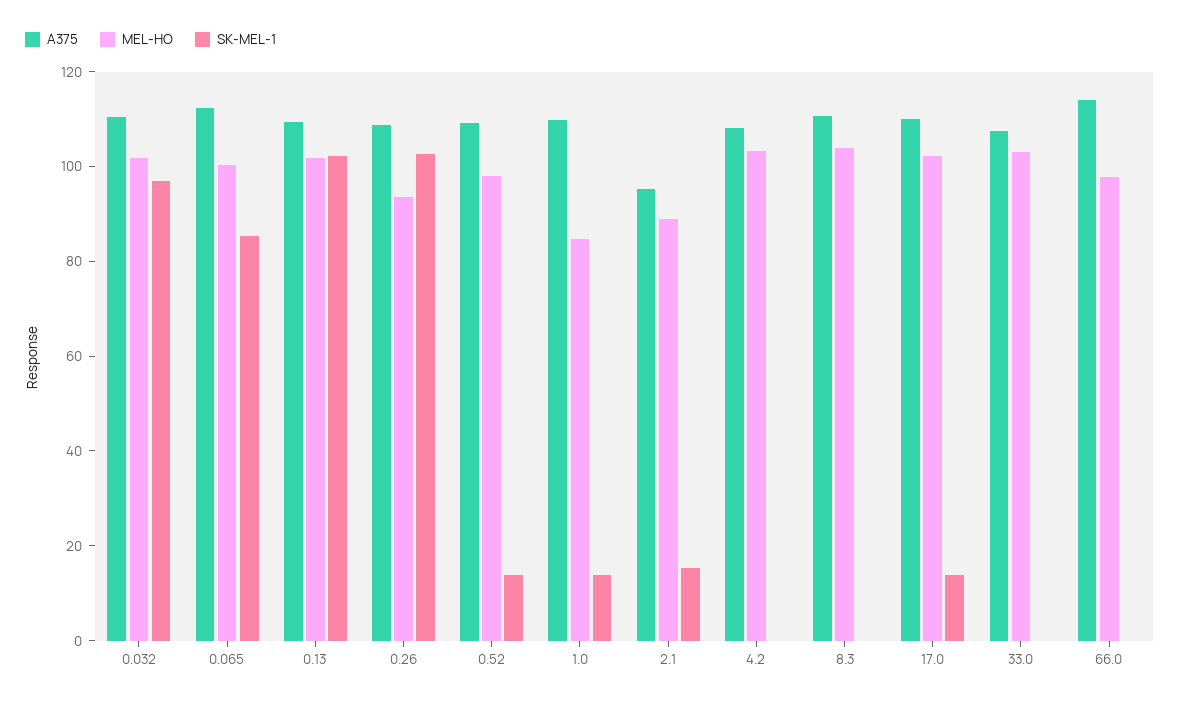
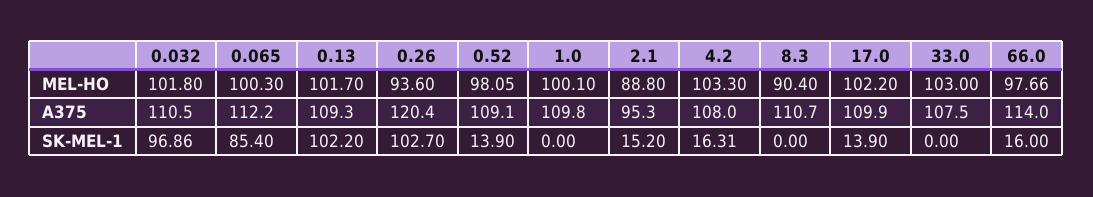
  {
    "A375": {
      "0.032": 110.5,
      "0.065": 112.2,
      "0.13": 109.3,
-     "0.26": 110,
+     "0.26": 120.4,
      "0.52": 109.1,
      "1.0": 109.8,
      "2.1": 95.3,
      "4.2": 108,
      "8.3": 110.7,
      "17.0": 109.9,
      "33.0": 107.5,
      "66.0": 114
    },
    "MEL-HO": {
      "0.032": 101.8,
      "0.065": 100.3,
      "0.13": 101.7,
      "0.26": 93.6,
      "0.52": 98.05,
-     "1.0": 85,
+     "1.0": 100.1,
      "2.1": 88.8,
      "4.2": 103.3,
-     "8.3": 105,
+     "8.3": 90.4,
      "17.0": 102.2,
      "33.0": 103,
      "66.0": 97.66
    },
    "SK-MEL-1": {
      "0.032": 96.86,
      "0.065": 85.4,
      "0.13": 102.2,
      "0.26": 102.7,
      "0.52": 13.9,
-     "1.0": 15,
+     "1.0": 0,
      "2.1": 15.2,
-     "4.2": 0,
+     "4.2": 16.31,
      "8.3": 0,
      "17.0": 13.9,
      "33.0": 0,
-     "66.0": 0
+     "66.0": 16
    }
  }

